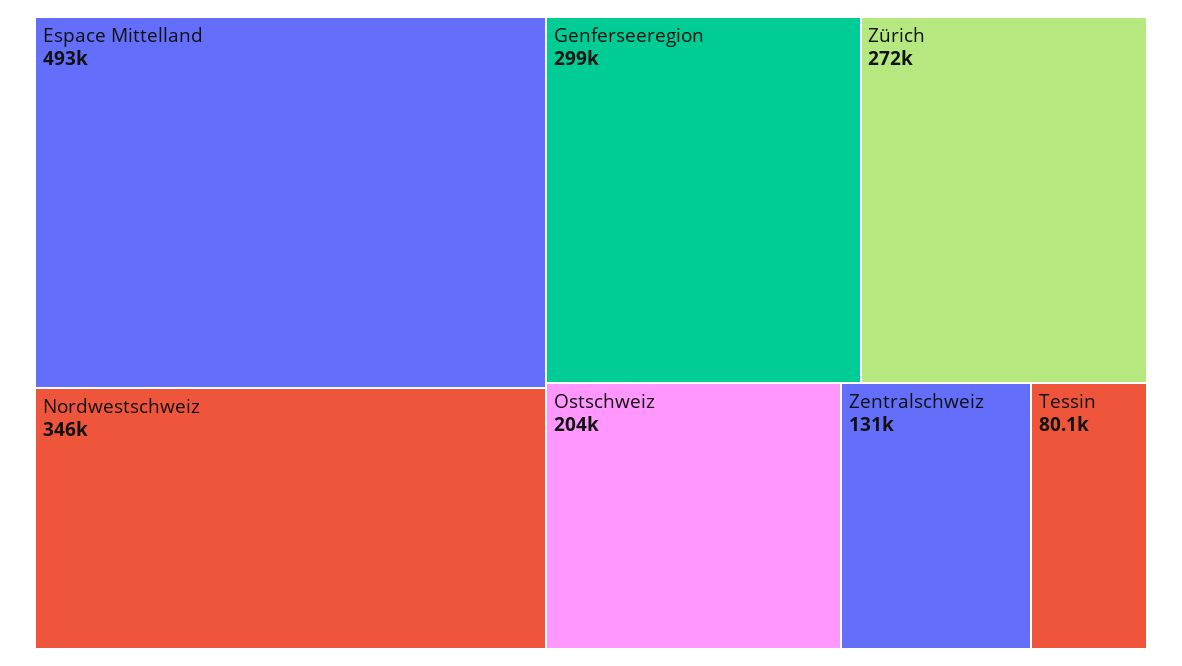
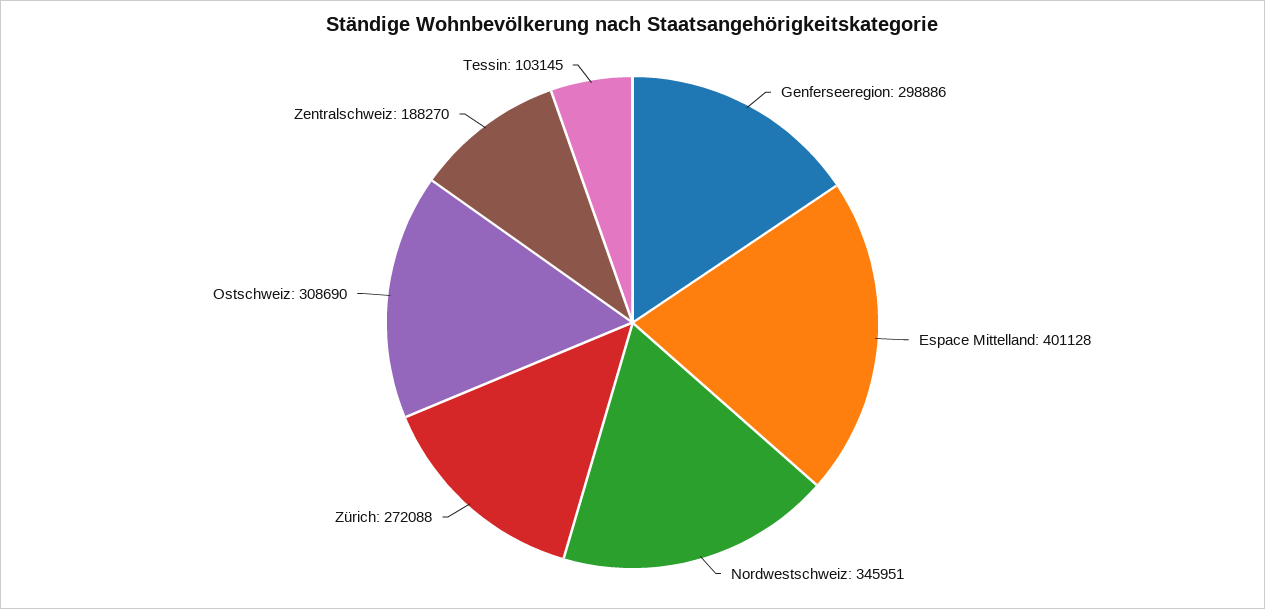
  {
-   "Espace Mittelland": 493000,
+   "Espace Mittelland": 401128,
    "Nordwestschweiz": 345951,
    "Genferseeregion": 298886,
    "Zürich": 272088,
-   "Ostschweiz": 204000,
+   "Ostschweiz": 308690,
-   "Zentralschweiz": 131000,
+   "Zentralschweiz": 188270,
-   "Tessin": 80100
+   "Tessin": 103145
  }

